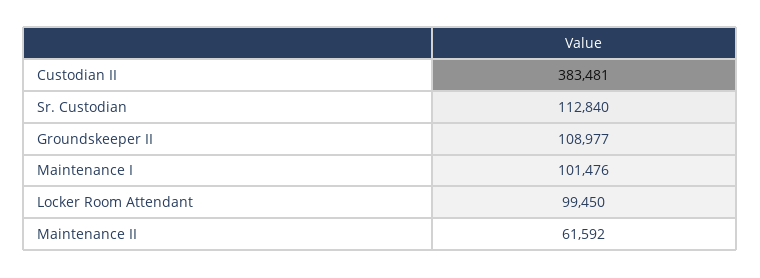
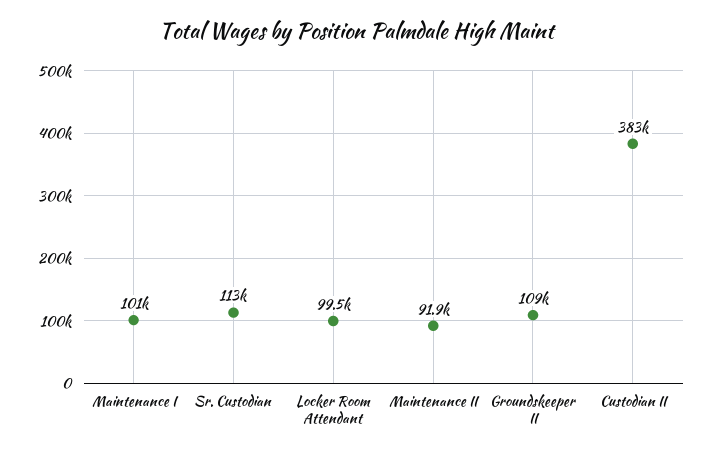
  {
    "Custodian II": 383481,
    "Sr. Custodian": 112840,
    "Groundskeeper II": 108977,
    "Maintenance I": 101476,
    "Locker Room Attendant": 99450,
-   "Maintenance II": 61592
+   "Maintenance II": 91900
  }

